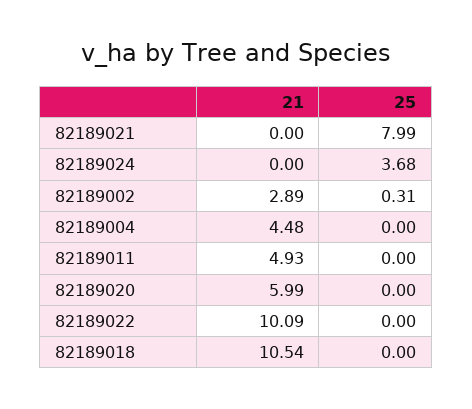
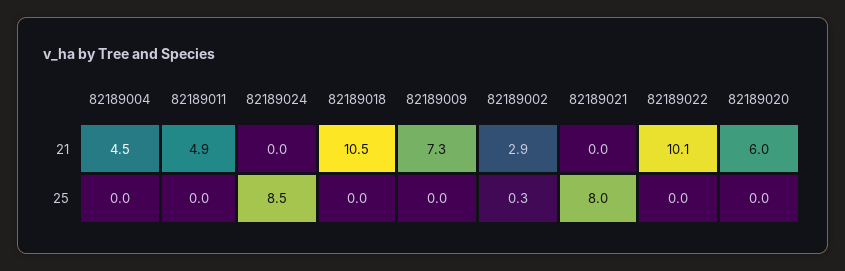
  {
    "21": {
      "82189021": 0,
      "82189024": 0,
      "82189002": 2.89,
      "82189004": 4.48,
      "82189011": 4.93,
      "82189020": 5.99,
      "82189022": 10.09,
-     "82189018": 10.54
+     "82189018": 10.54,
+     "82189009": 7.3
    },
    "25": {
      "82189021": 7.99,
-     "82189024": 3.68,
+     "82189024": 8.5,
      "82189002": 0.31,
      "82189004": 0,
      "82189011": 0,
      "82189020": 0,
      "82189022": 0,
-     "82189018": 0
+     "82189018": 0,
+     "82189009": 0
    }
  }

